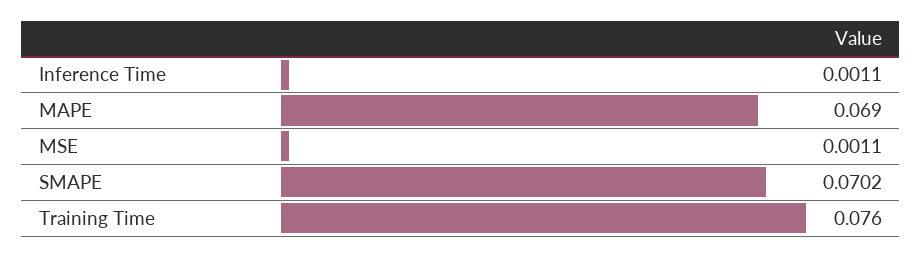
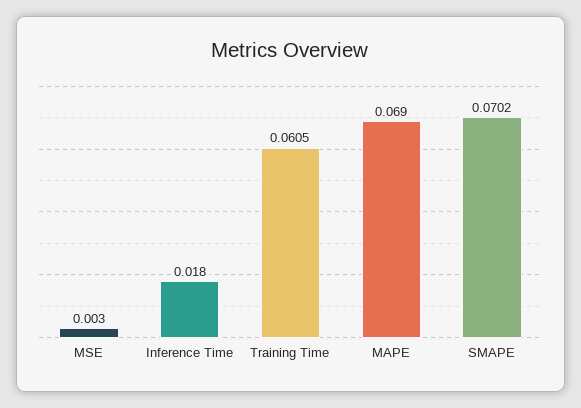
  {
-   "Inference Time": 0.0011,
+   "Inference Time": 0.018,
    "MAPE": 0.069,
-   "MSE": 0.0011,
+   "MSE": 0.003,
    "SMAPE": 0.0702,
-   "Training Time": 0.076
+   "Training Time": 0.0605
  }

